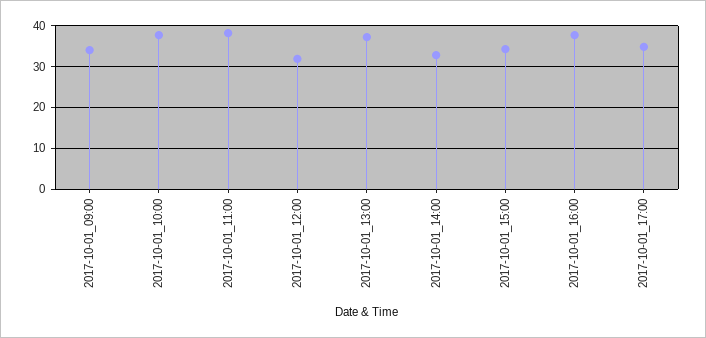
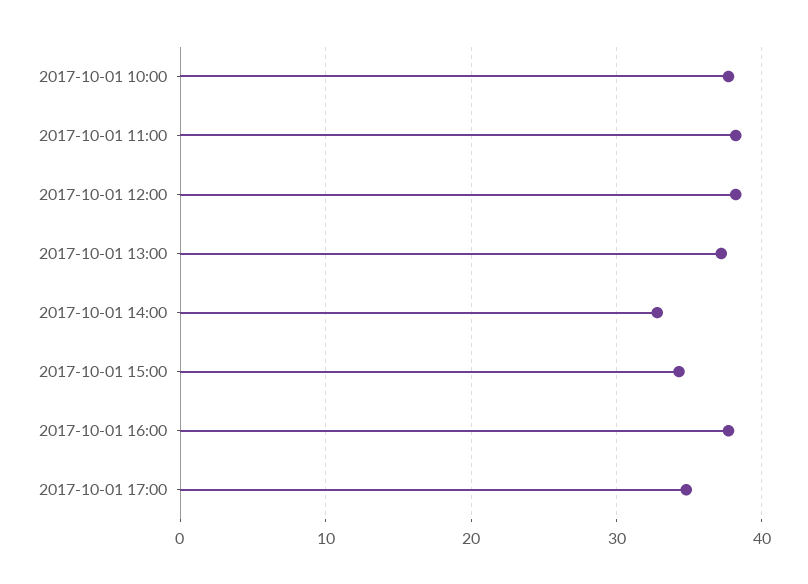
  {
-   "2017-10-01_09:00": 34,
    "2017-10-01_10:00": 38,
    "2017-10-01_11:00": 38,
-   "2017-10-01_12:00": 32,
+   "2017-10-01_12:00": 38,
    "2017-10-01_13:00": 37,
    "2017-10-01_14:00": 33,
    "2017-10-01_15:00": 34,
    "2017-10-01_16:00": 38,
    "2017-10-01_17:00": 35
  }

